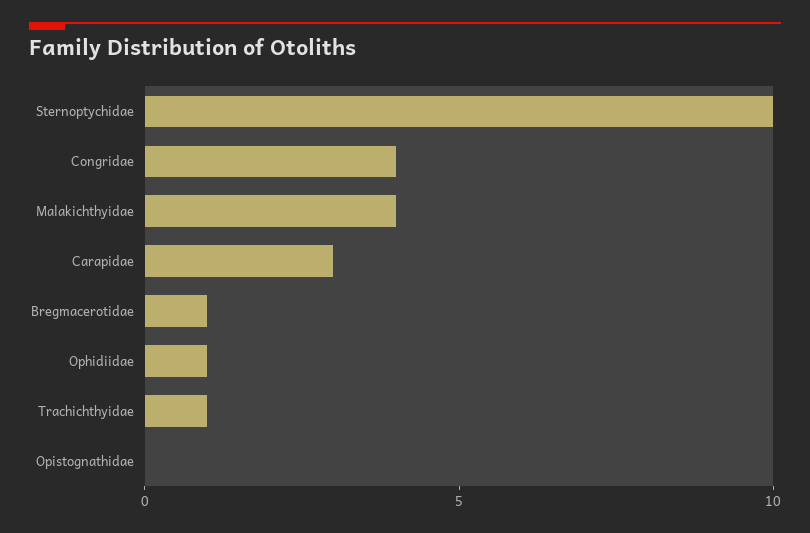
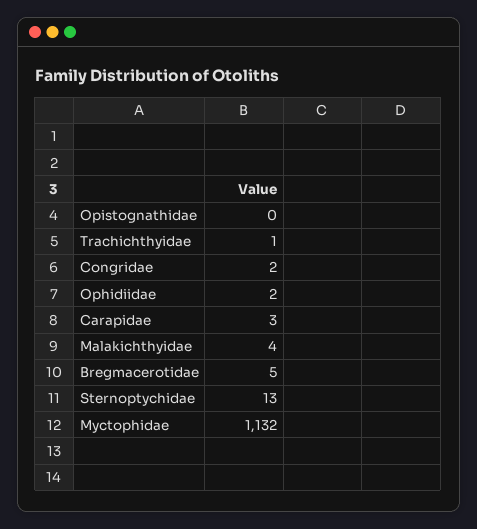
  {
-   "Sternoptychidae": 10,
+   "Sternoptychidae": 13,
-   "Congridae": 4,
+   "Congridae": 2,
    "Malakichthyidae": 4,
    "Carapidae": 3,
-   "Bregmacerotidae": 1,
+   "Bregmacerotidae": 5,
-   "Ophidiidae": 1,
+   "Ophidiidae": 2,
    "Trachichthyidae": 1,
-   "Opistognathidae": 0
+   "Opistognathidae": 0,
+   "Myctophidae": 1132
  }

